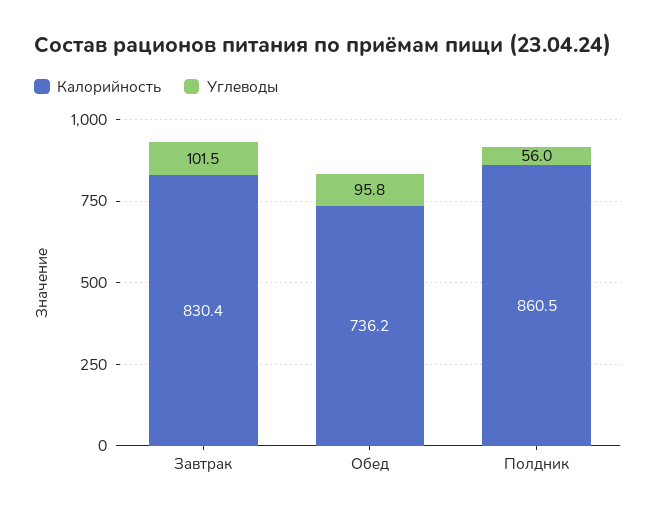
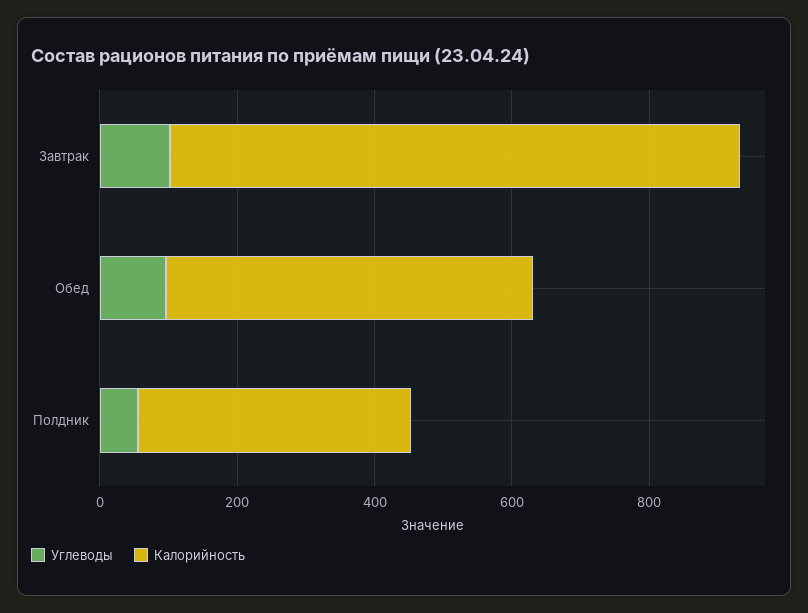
  {
    "Калорийность": {
      "Завтрак": 830.4,
-     "Обед": 736.2,
+     "Обед": 550,
-     "Полдник": 860.5
+     "Полдник": 400
    },
    "Углеводы": {
      "Завтрак": 101.5,
      "Обед": 95.8,
      "Полдник": 56
    }
  }

